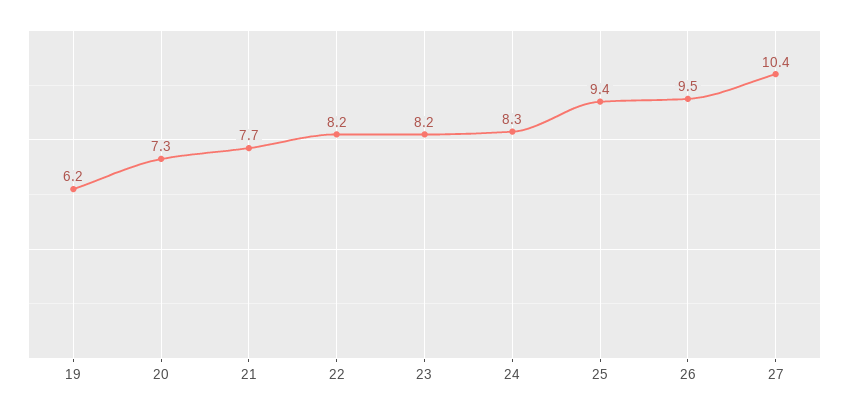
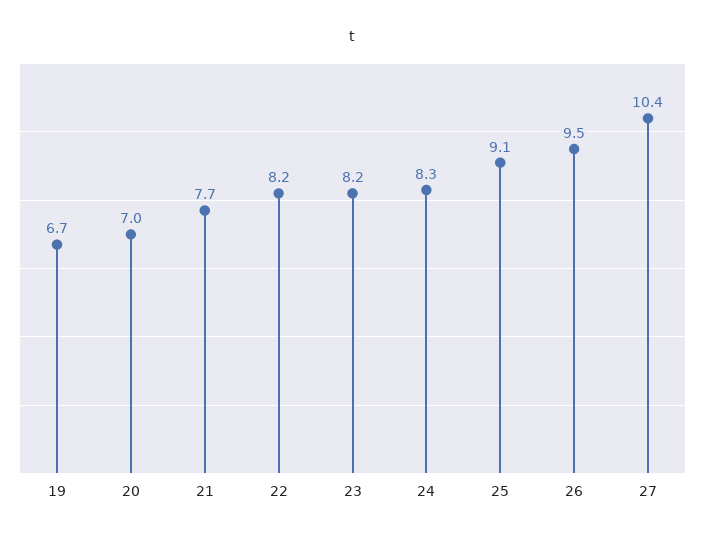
  {
-   "19": 6.2,
+   "19": 6.7,
-   "20": 7.3,
+   "20": 7,
    "21": 7.7,
    "22": 8.2,
    "23": 8.2,
    "24": 8.3,
-   "25": 9.4,
+   "25": 9.1,
    "26": 9.5,
    "27": 10.4
  }

